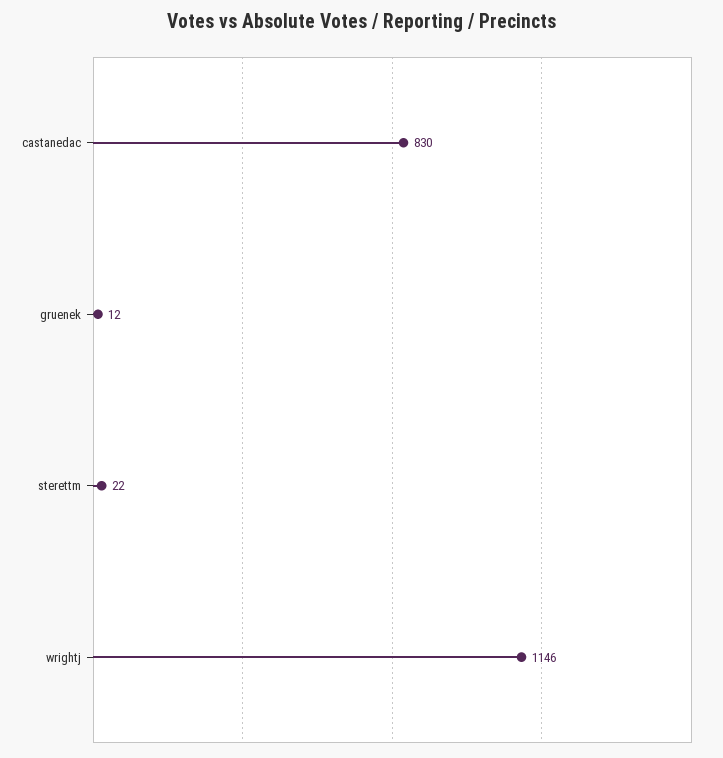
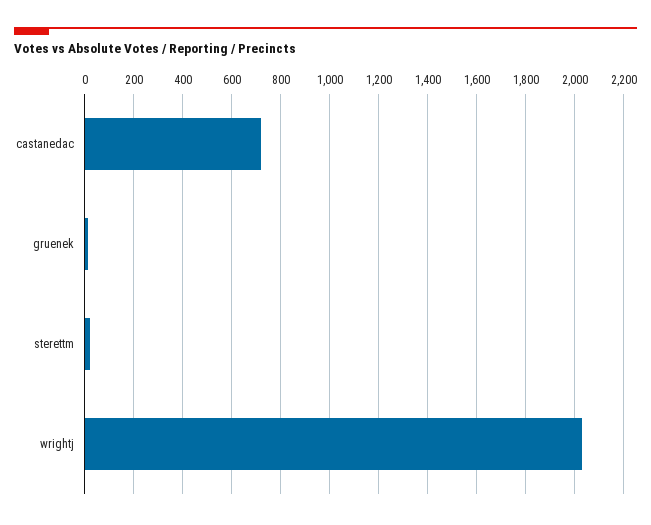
  {
-   "castanedac": 830,
+   "castanedac": 725,
    "gruenek": 12,
    "sterettm": 22,
-   "wrightj": 1146
+   "wrightj": 2025
  }

